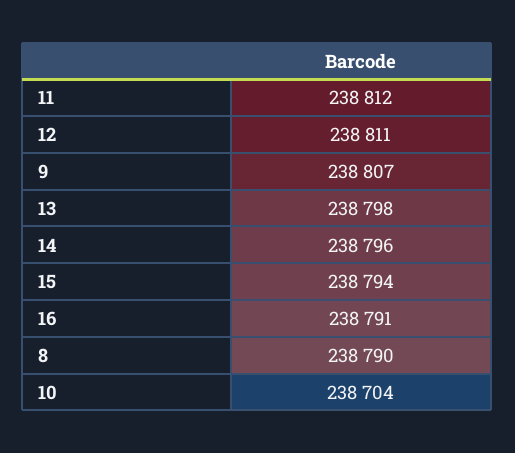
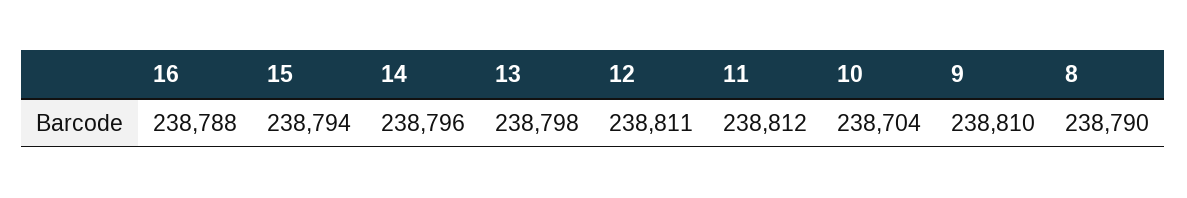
  {
    "11": 238812,
    "12": 238811,
-   "9": 238807,
+   "9": 238810,
    "13": 238798,
    "14": 238796,
    "15": 238794,
-   "16": 238791,
+   "16": 238788,
    "8": 238790,
    "10": 238704
  }

